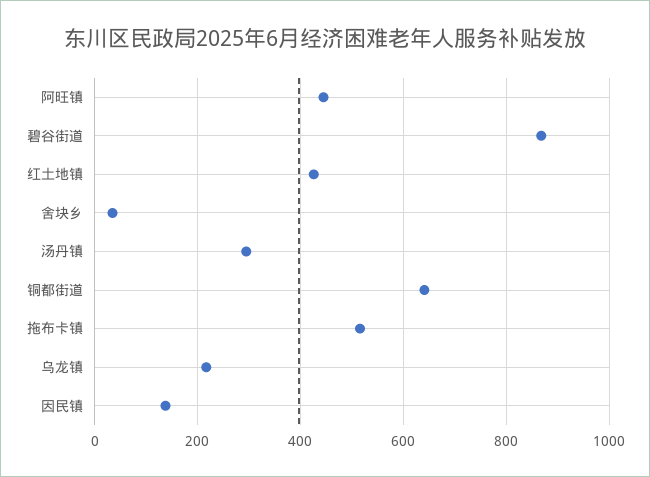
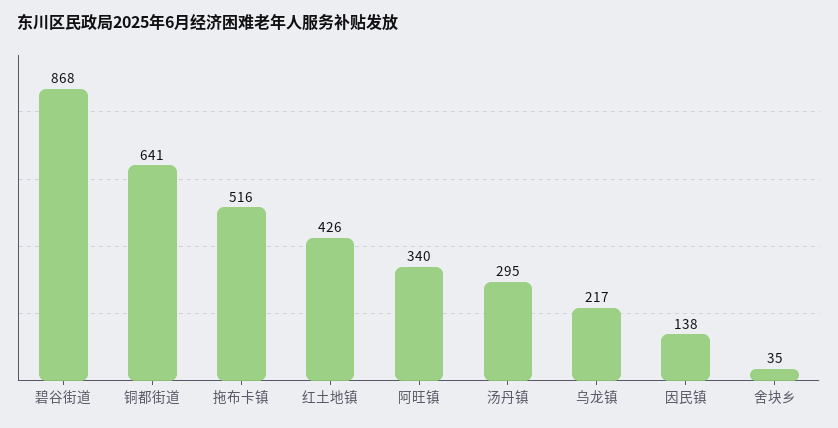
  {
-   "阿旺镇": 440,
+   "阿旺镇": 340,
    "碧谷街道": 868,
    "红土地镇": 426,
    "舍块乡": 35,
    "汤丹镇": 295,
    "铜都街道": 641,
    "拖布卡镇": 516,
    "乌龙镇": 217,
    "因民镇": 138
  }

